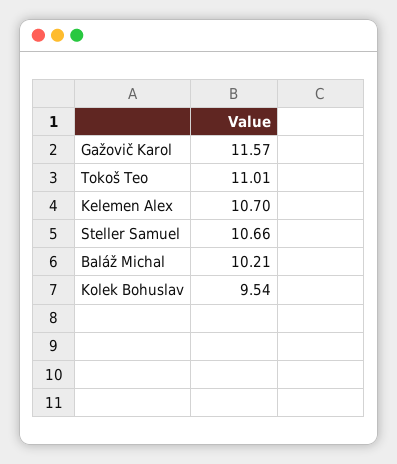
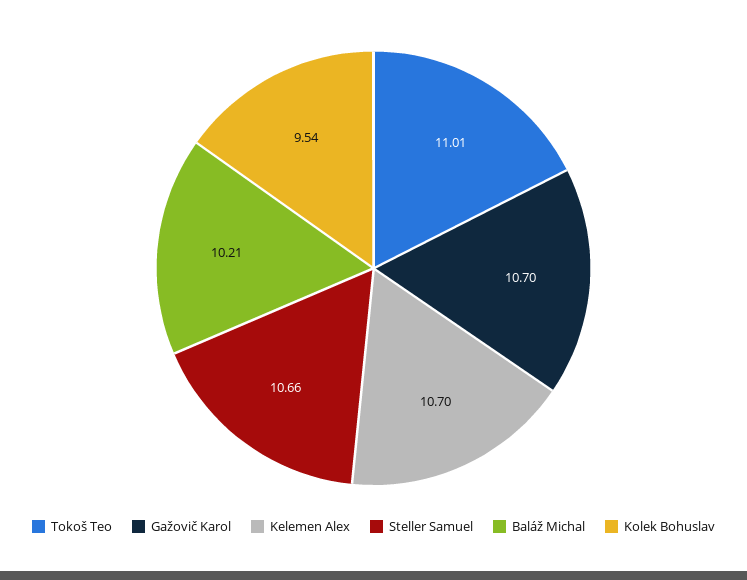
  {
-   "Gažovič Karol": 11.57,
+   "Gažovič Karol": 10.7,
    "Tokoš Teo": 11.01,
    "Kelemen Alex": 10.7,
    "Steller Samuel": 10.66,
    "Baláž Michal": 10.21,
    "Kolek Bohuslav": 9.54
  }

